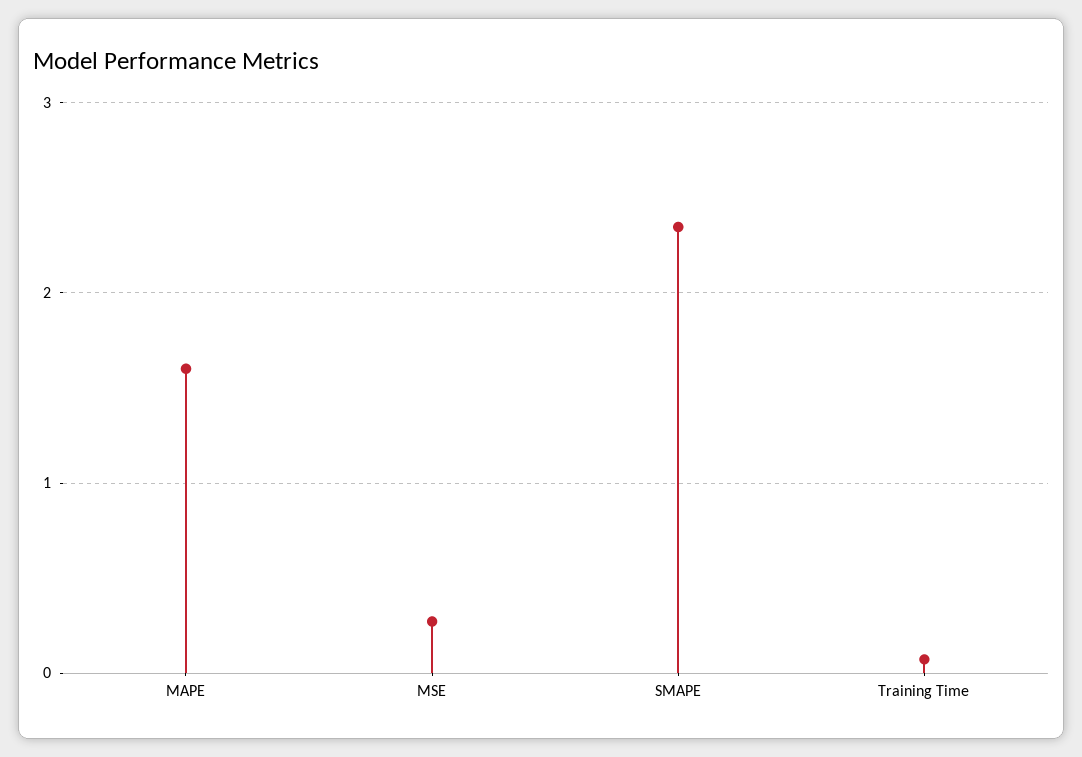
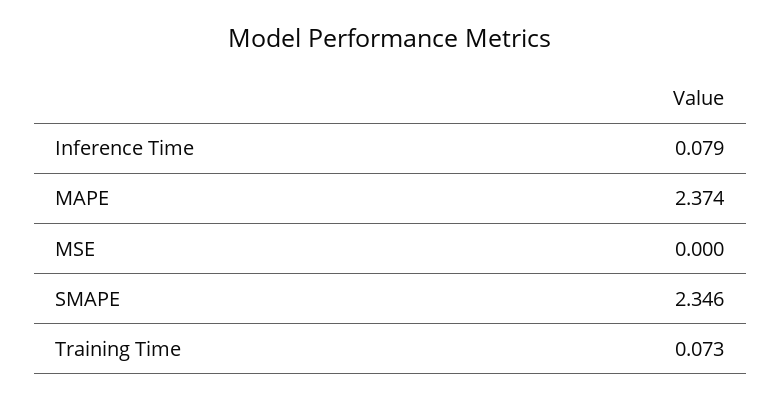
  {
-   "MAPE": 1.6,
+   "MAPE": 2.374,
-   "MSE": 0.3,
+   "MSE": 0,
    "SMAPE": 2.346,
-   "Training Time": 0.073
+   "Training Time": 0.073,
+   "Inference Time": 0.079
  }

